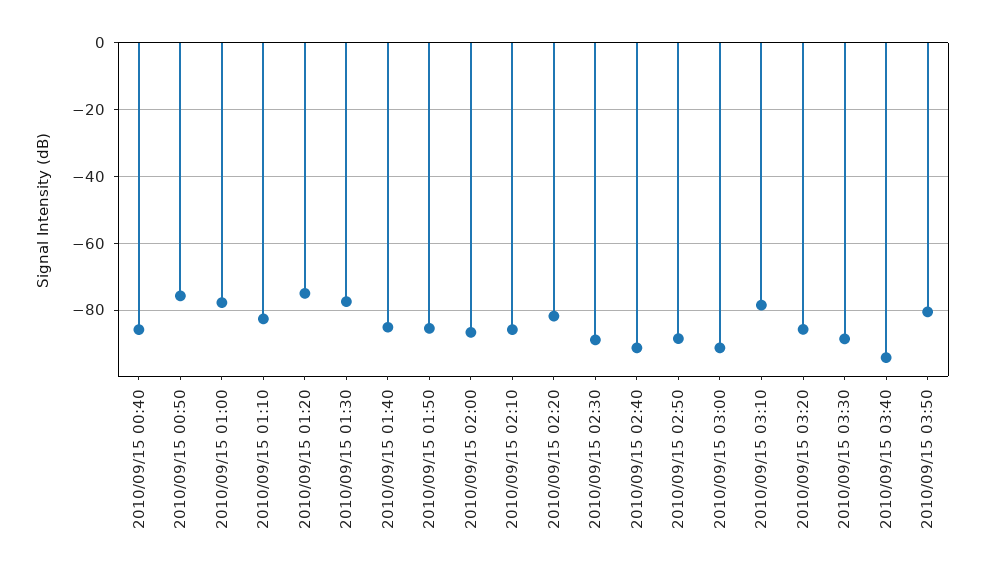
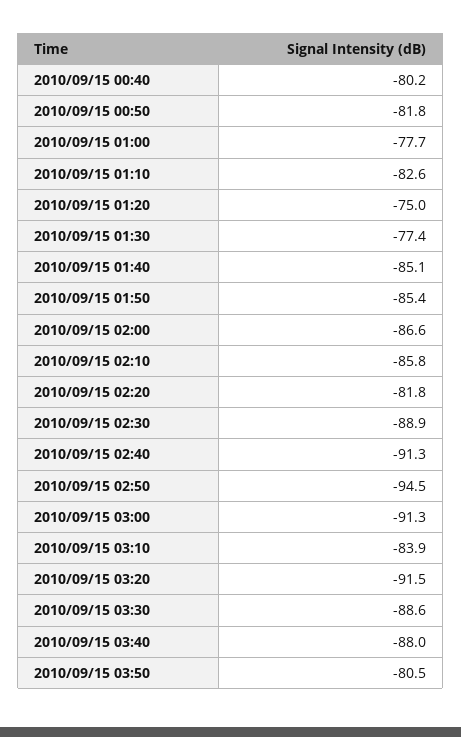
  {
-   "2010/09/15 00:40": -86,
+   "2010/09/15 00:40": -80.2,
-   "2010/09/15 00:50": -76,
+   "2010/09/15 00:50": -81.8,
    "2010/09/15 01:00": -77.7,
    "2010/09/15 01:10": -82.6,
    "2010/09/15 01:20": -75,
    "2010/09/15 01:30": -77.4,
    "2010/09/15 01:40": -85.1,
    "2010/09/15 01:50": -85.4,
    "2010/09/15 02:00": -86.6,
    "2010/09/15 02:10": -85.8,
    "2010/09/15 02:20": -81.8,
    "2010/09/15 02:30": -88.9,
    "2010/09/15 02:40": -91.3,
-   "2010/09/15 02:50": -88,
+   "2010/09/15 02:50": -94.5,
    "2010/09/15 03:00": -91.3,
-   "2010/09/15 03:10": -78,
+   "2010/09/15 03:10": -83.9,
-   "2010/09/15 03:20": -86,
+   "2010/09/15 03:20": -91.5,
    "2010/09/15 03:30": -88.6,
-   "2010/09/15 03:40": -94,
+   "2010/09/15 03:40": -88,
    "2010/09/15 03:50": -80.5
  }

